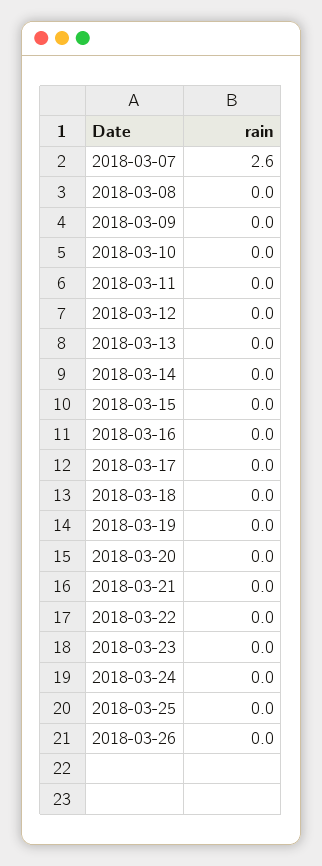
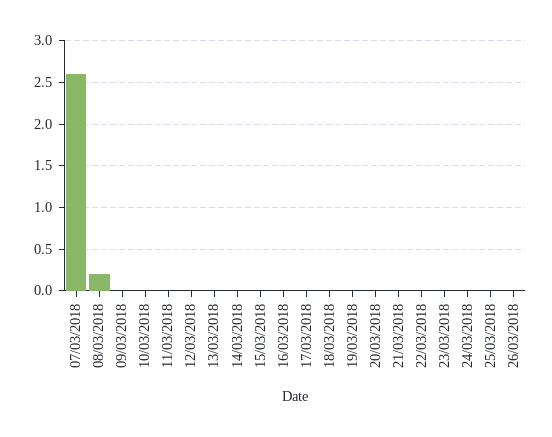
  {
    "2018-03-07": 2.6,
-   "2018-03-08": 0,
+   "2018-03-08": 0.2,
    "2018-03-09": 0,
    "2018-03-10": 0,
    "2018-03-11": 0,
    "2018-03-12": 0,
    "2018-03-13": 0,
    "2018-03-14": 0,
    "2018-03-15": 0,
    "2018-03-16": 0,
    "2018-03-17": 0,
    "2018-03-18": 0,
    "2018-03-19": 0,
    "2018-03-20": 0,
    "2018-03-21": 0,
    "2018-03-22": 0,
    "2018-03-23": 0,
    "2018-03-24": 0,
    "2018-03-25": 0,
    "2018-03-26": 0
  }

